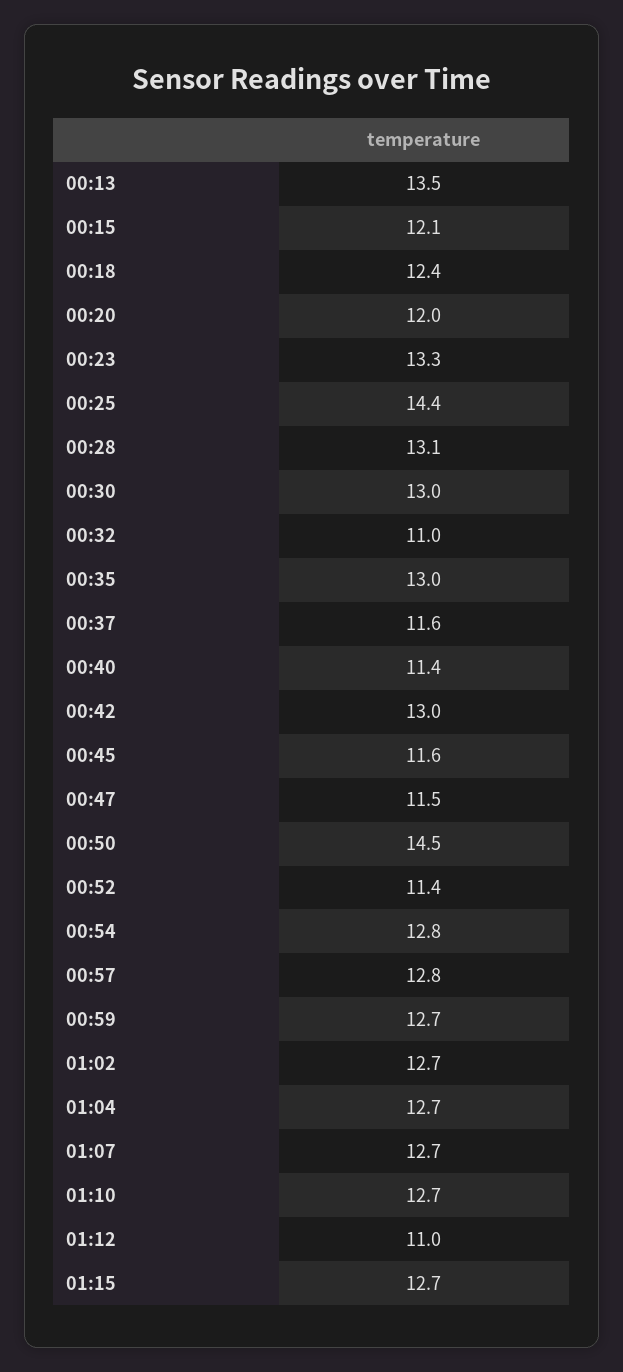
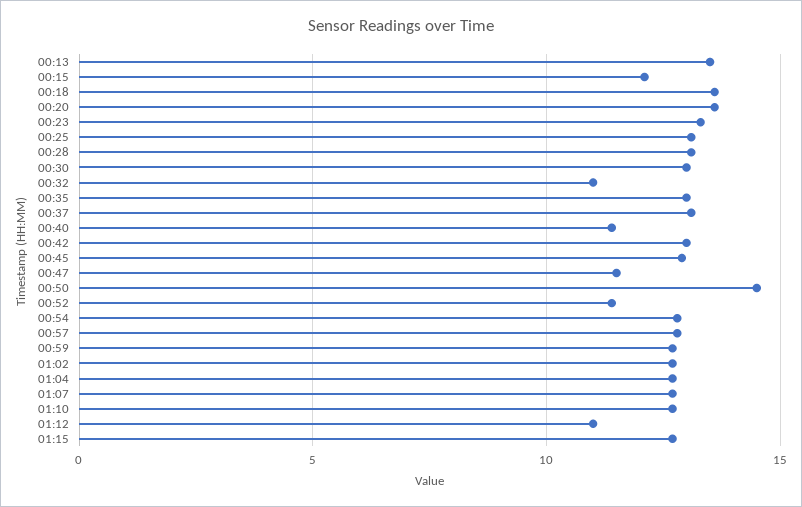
  {
    "00:13": 13.5,
    "00:15": 12.1,
-   "00:18": 12.4,
+   "00:18": 13.5,
-   "00:20": 12,
+   "00:20": 13.5,
    "00:23": 13.3,
-   "00:25": 14.4,
+   "00:25": 13,
    "00:28": 13.1,
    "00:30": 13,
    "00:32": 11,
    "00:35": 13,
-   "00:37": 11.6,
+   "00:37": 13,
    "00:40": 11.4,
    "00:42": 13,
-   "00:45": 11.6,
+   "00:45": 13,
    "00:47": 11.5,
    "00:50": 14.5,
    "00:52": 11.4,
    "00:54": 12.8,
    "00:57": 12.8,
    "00:59": 12.7,
    "01:02": 12.7,
    "01:04": 12.7,
    "01:07": 12.7,
    "01:10": 12.7,
    "01:12": 11,
    "01:15": 12.7
  }

